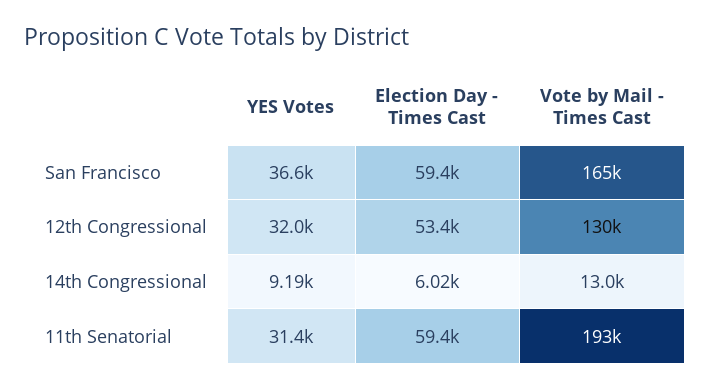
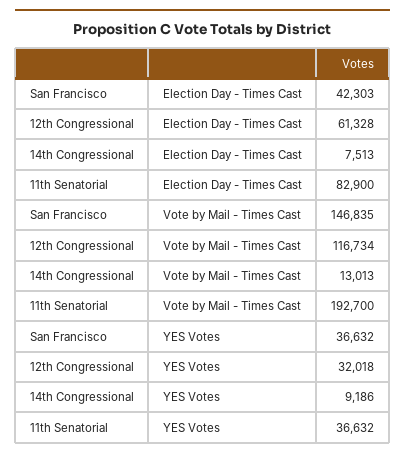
  {
    "YES Votes": {
      "San Francisco": 36632,
      "12th Congressional": 32018,
      "14th Congressional": 9186,
-     "11th Senatorial": 31400
+     "11th Senatorial": 36632
    },
    "Election Day - Times Cast": {
-     "San Francisco": 59400,
+     "San Francisco": 42303,
-     "12th Congressional": 53400,
+     "12th Congressional": 61328,
-     "14th Congressional": 6020,
+     "14th Congressional": 7513,
-     "11th Senatorial": 59400
+     "11th Senatorial": 82900
    },
    "Vote by Mail - Times Cast": {
-     "San Francisco": 165000,
+     "San Francisco": 146835,
-     "12th Congressional": 130000,
+     "12th Congressional": 116734,
      "14th Congressional": 13013,
      "11th Senatorial": 192700
    }
  }

